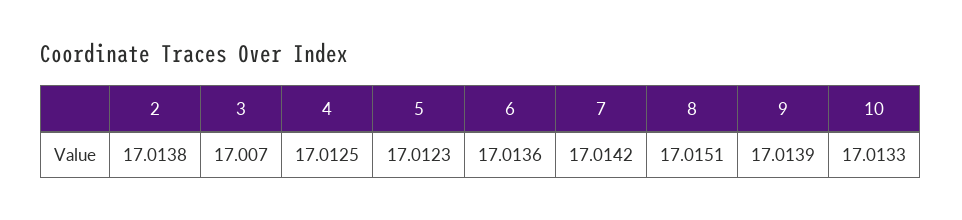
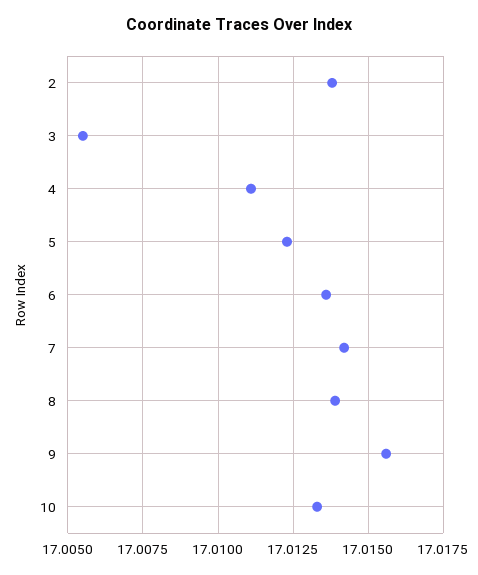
  {
    "2": 17.0138,
-   "3": 17.007,
+   "3": 17.0055,
-   "4": 17.0125,
+   "4": 17.011,
    "5": 17.0123,
    "6": 17.0136,
    "7": 17.0142,
-   "8": 17.0151,
+   "8": 17.014,
-   "9": 17.0139,
+   "9": 17.0155,
    "10": 17.0133
  }

